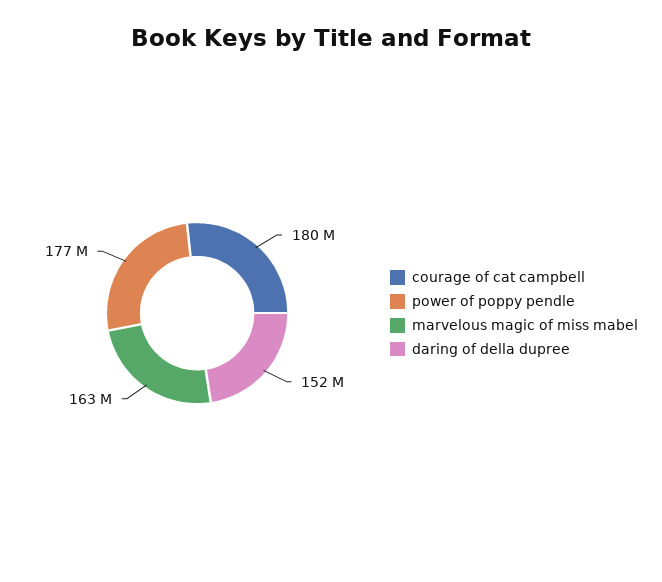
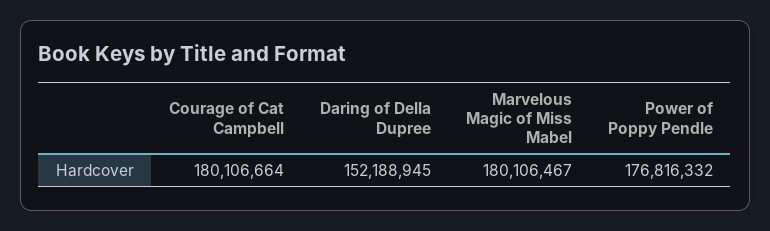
  {
    "courage of cat campbell": 180106664,
    "power of poppy pendle": 176816332,
-   "marvelous magic of miss mabel": 163000000,
+   "marvelous magic of miss mabel": 180106467,
    "daring of della dupree": 152188945
  }

